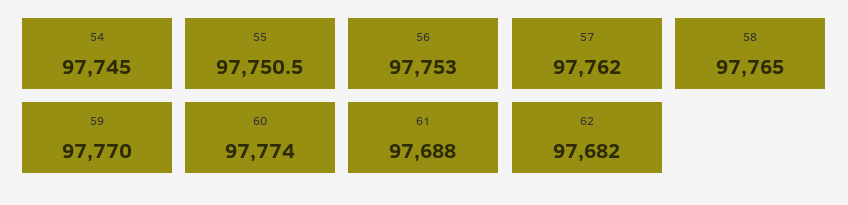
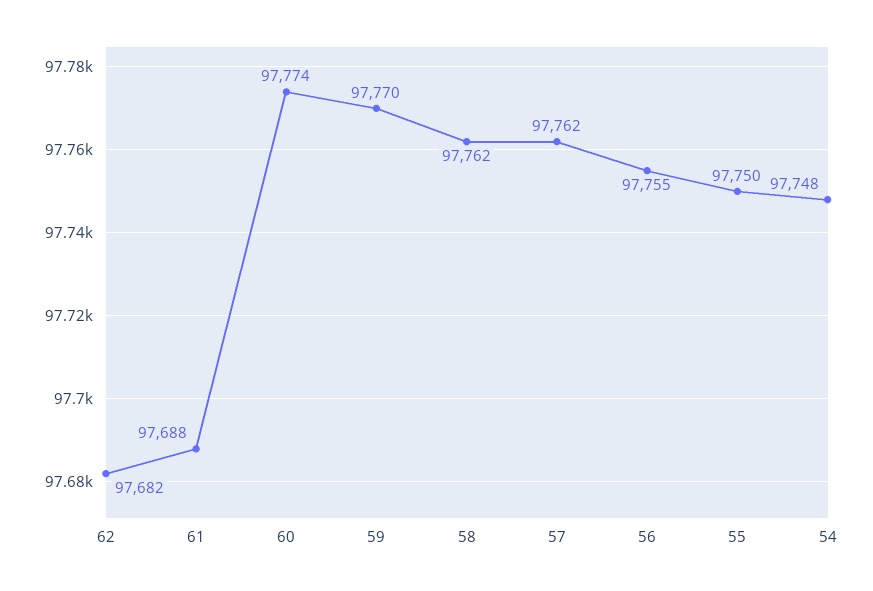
  {
-   "54": 97745,
+   "54": 97748,
-   "55": 97750.5,
+   "55": 97750,
-   "56": 97753,
+   "56": 97755,
    "57": 97762,
-   "58": 97765,
+   "58": 97762,
    "59": 97770,
    "60": 97774,
    "61": 97688,
    "62": 97682
  }

